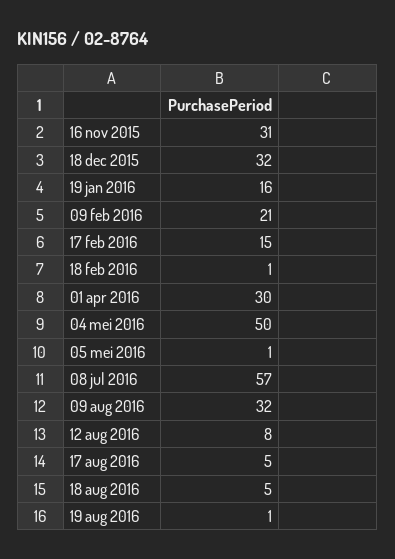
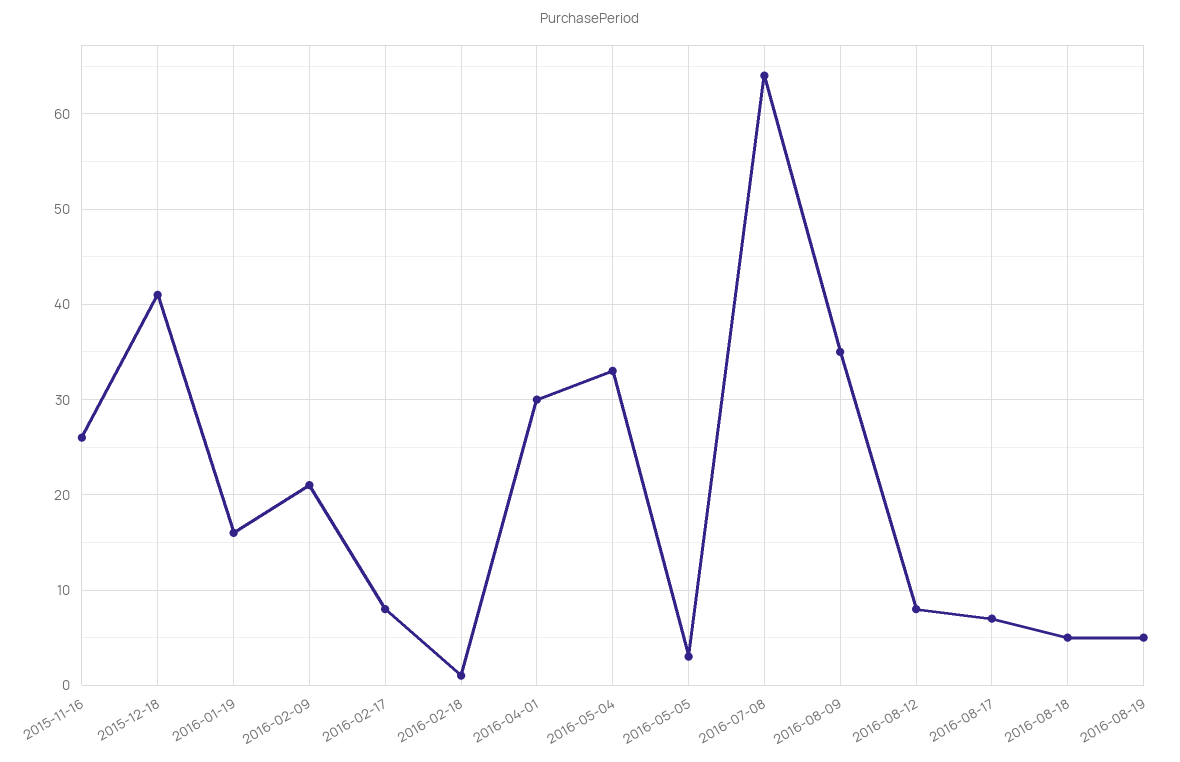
  {
-   "16 nov 2015": 31,
+   "16 nov 2015": 26,
-   "18 dec 2015": 32,
+   "18 dec 2015": 41,
    "19 jan 2016": 16,
    "09 feb 2016": 21,
-   "17 feb 2016": 15,
+   "17 feb 2016": 8,
    "18 feb 2016": 1,
    "01 apr 2016": 30,
-   "04 mei 2016": 50,
+   "04 mei 2016": 33,
-   "05 mei 2016": 1,
+   "05 mei 2016": 3,
-   "08 jul 2016": 57,
+   "08 jul 2016": 64,
-   "09 aug 2016": 32,
+   "09 aug 2016": 35,
    "12 aug 2016": 8,
-   "17 aug 2016": 5,
+   "17 aug 2016": 7,
    "18 aug 2016": 5,
-   "19 aug 2016": 1
+   "19 aug 2016": 5
  }

